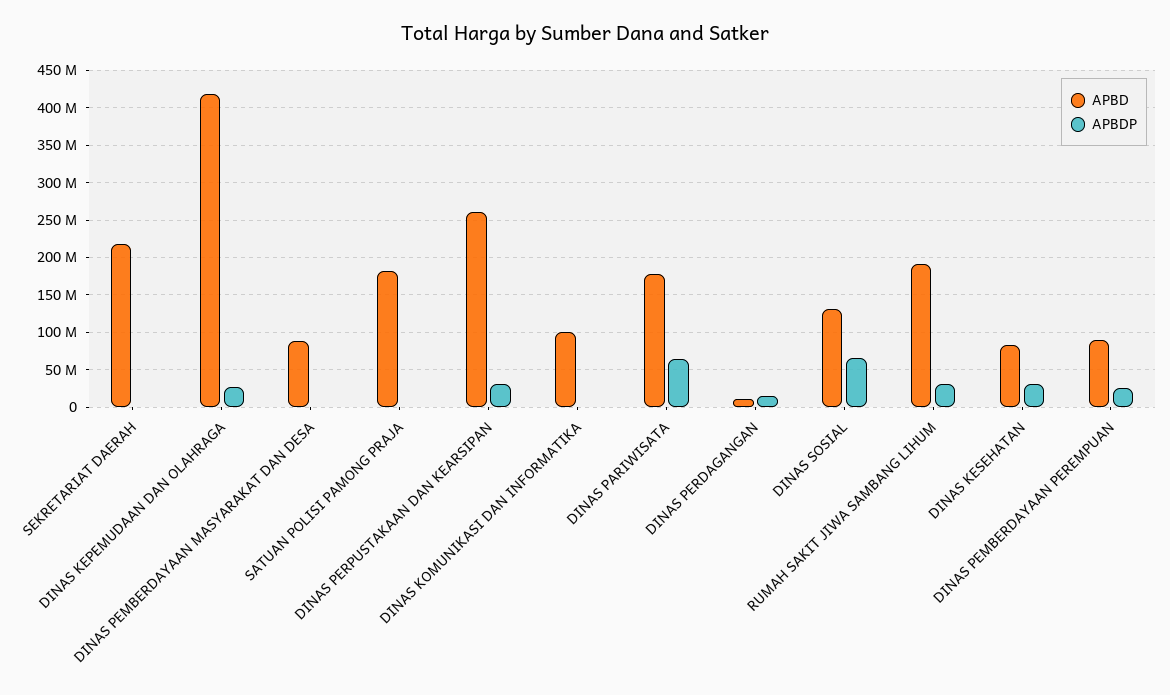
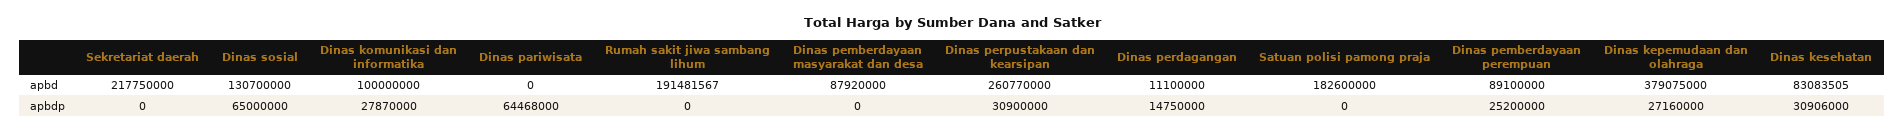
  {
    "APBD": {
      "SEKRETARIAT DAERAH": 217750000,
-     "DINAS KEPEMUDAAN DAN OLAHRAGA": 420000000,
+     "DINAS KEPEMUDAAN DAN OLAHRAGA": 379075000,
      "DINAS PEMBERDAYAAN MASYARAKAT DAN DESA": 87920000,
      "SATUAN POLISI PAMONG PRAJA": 182600000,
      "DINAS PERPUSTAKAAN DAN KEARSIPAN": 260770000,
      "DINAS KOMUNIKASI DAN INFORMATIKA": 100000000,
-     "DINAS PARIWISATA": 180000000,
+     "DINAS PARIWISATA": 0,
      "DINAS PERDAGANGAN": 11100000,
      "DINAS SOSIAL": 130700000,
      "RUMAH SAKIT JIWA SAMBANG LIHUM": 191481567,
      "DINAS KESEHATAN": 83083505,
      "DINAS PEMBERDAYAAN PEREMPUAN": 89100000
    },
    "APBDP": {
      "SEKRETARIAT DAERAH": 0,
      "DINAS KEPEMUDAAN DAN OLAHRAGA": 27160000,
      "DINAS PEMBERDAYAAN MASYARAKAT DAN DESA": 0,
      "SATUAN POLISI PAMONG PRAJA": 0,
      "DINAS PERPUSTAKAAN DAN KEARSIPAN": 30900000,
-     "DINAS KOMUNIKASI DAN INFORMATIKA": 0,
+     "DINAS KOMUNIKASI DAN INFORMATIKA": 27870000,
      "DINAS PARIWISATA": 64468000,
      "DINAS PERDAGANGAN": 14750000,
      "DINAS SOSIAL": 65000000,
-     "RUMAH SAKIT JIWA SAMBANG LIHUM": 30000000,
+     "RUMAH SAKIT JIWA SAMBANG LIHUM": 0,
      "DINAS KESEHATAN": 30906000,
      "DINAS PEMBERDAYAAN PEREMPUAN": 25200000
    }
  }

